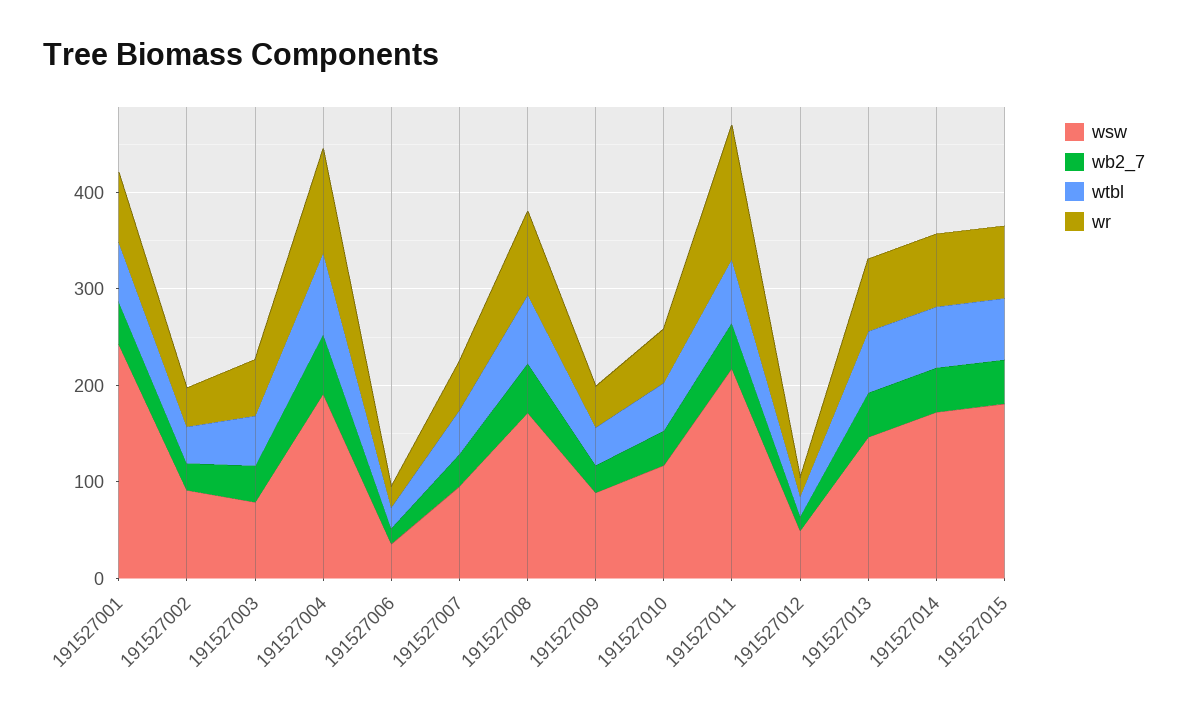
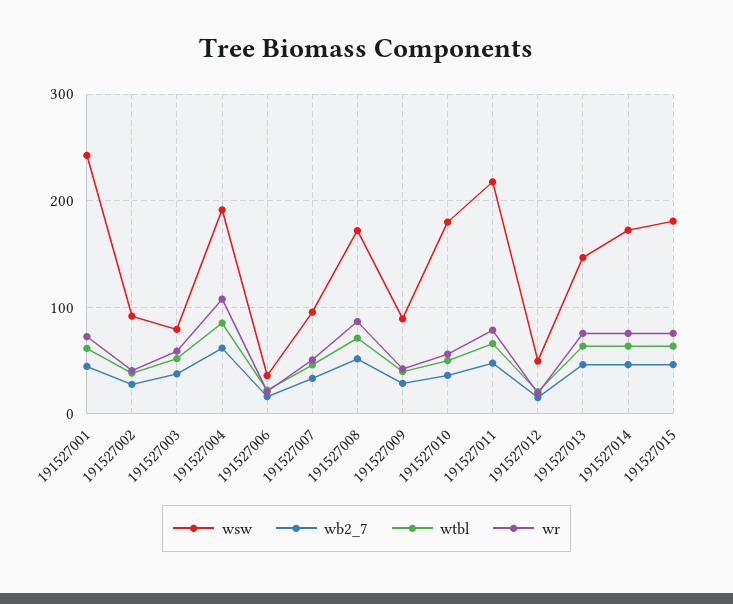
  {
    "wsw": {
      "191527001": 240,
      "191527002": 90,
      "191527003": 80,
      "191527004": 190,
      "191527006": 40,
      "191527007": 100,
      "191527008": 170,
      "191527009": 90,
-     "191527010": 120,
+     "191527010": 180,
      "191527011": 220,
      "191527012": 50,
      "191527013": 150,
      "191527014": 170,
      "191527015": 180
    },
    "wb2_7": {
      "191527001": 40,
      "191527002": 30,
      "191527003": 40,
      "191527004": 60,
      "191527006": 20,
      "191527007": 30,
      "191527008": 50,
      "191527009": 30,
      "191527010": 40,
      "191527011": 50,
      "191527012": 20,
      "191527013": 50,
      "191527014": 50,
      "191527015": 50
    },
    "wtbl": {
      "191527001": 60,
      "191527002": 40,
      "191527003": 50,
      "191527004": 80,
      "191527006": 20,
      "191527007": 50,
      "191527008": 70,
      "191527009": 40,
      "191527010": 50,
      "191527011": 70,
      "191527012": 20,
      "191527013": 60,
      "191527014": 60,
      "191527015": 60
    },
    "wr": {
      "191527001": 70,
      "191527002": 40,
      "191527003": 60,
      "191527004": 110,
      "191527006": 20,
      "191527007": 50,
      "191527008": 90,
      "191527009": 40,
      "191527010": 60,
-     "191527011": 140,
+     "191527011": 80,
      "191527012": 20,
      "191527013": 80,
      "191527014": 80,
      "191527015": 80
    }
  }

